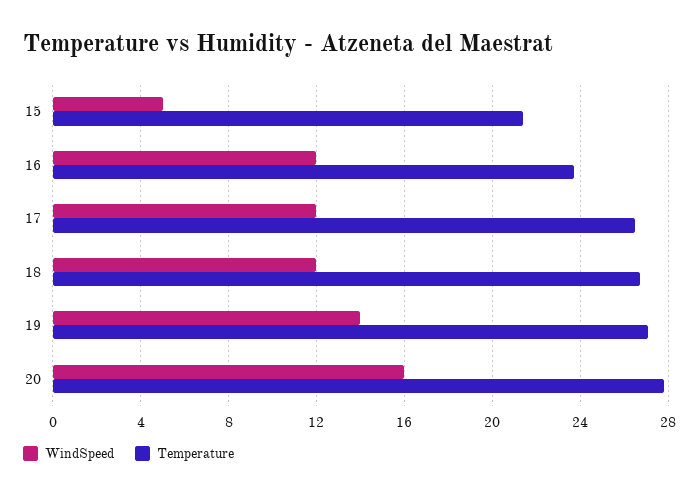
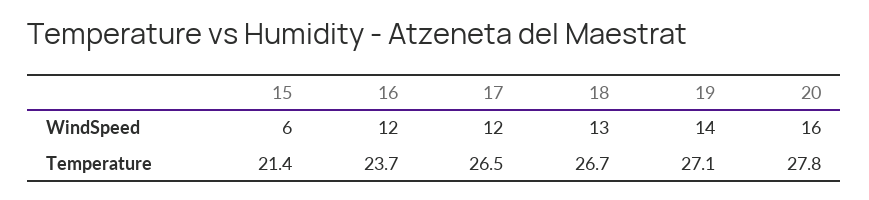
  {
    "WindSpeed": {
-     "15": 5,
+     "15": 6,
      "16": 12,
      "17": 12,
-     "18": 12,
+     "18": 13,
      "19": 14,
      "20": 16
    },
    "Temperature": {
      "15": 21.4,
      "16": 23.7,
      "17": 26.5,
      "18": 26.7,
      "19": 27.1,
      "20": 27.8
    }
  }

